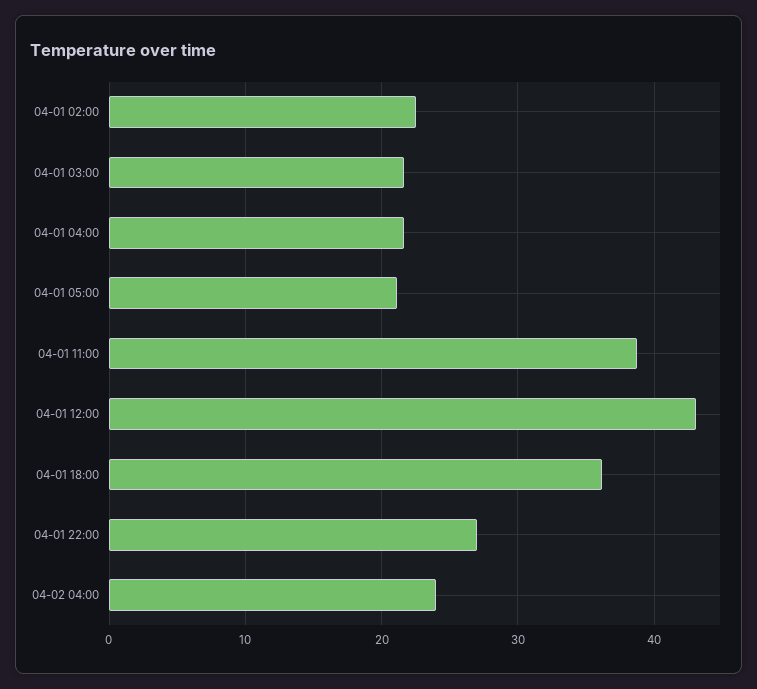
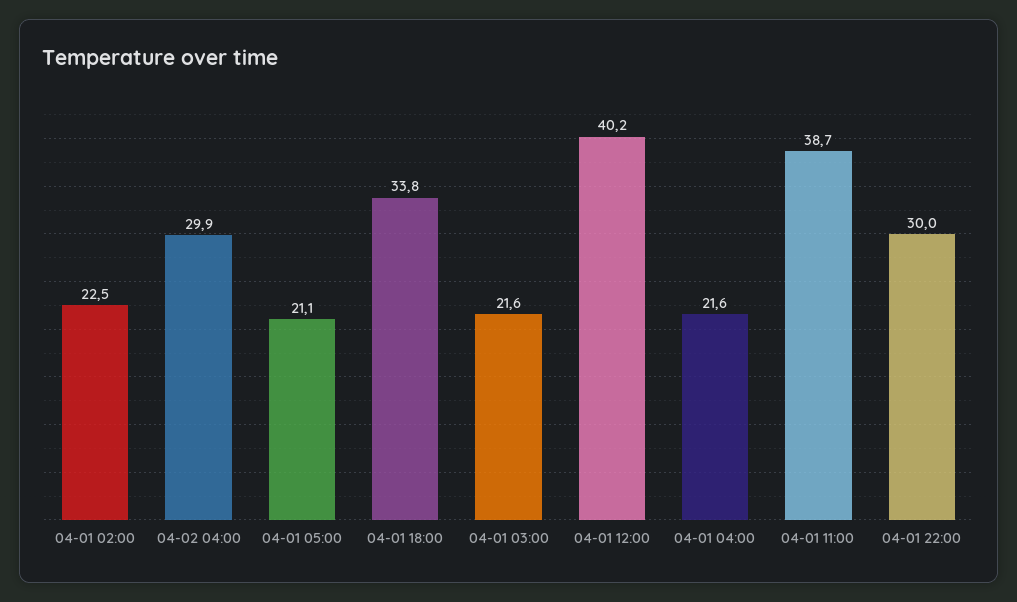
  {
    "04-01 02:00": 22.5,
    "04-01 03:00": 21.6,
    "04-01 04:00": 21.6,
    "04-01 05:00": 21.1,
    "04-01 11:00": 38.7,
-   "04-01 12:00": 43,
+   "04-01 12:00": 40.2,
-   "04-01 18:00": 36,
+   "04-01 18:00": 33.8,
-   "04-01 22:00": 27,
+   "04-01 22:00": 30,
-   "04-02 04:00": 24
+   "04-02 04:00": 29.9
  }

